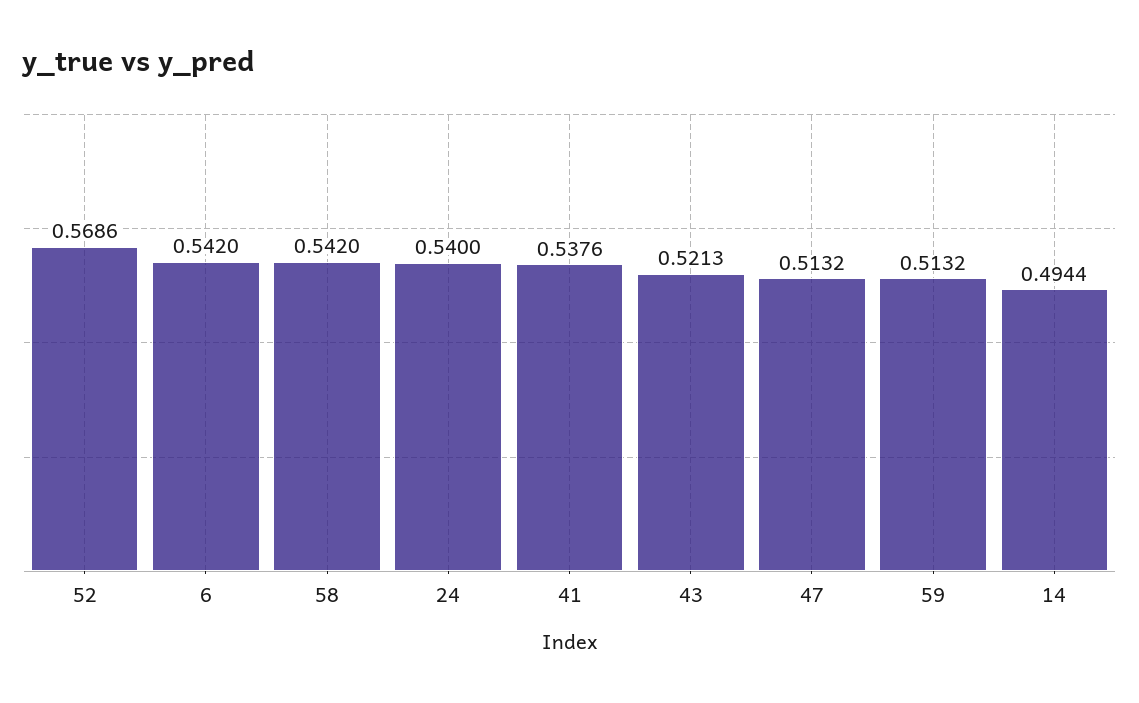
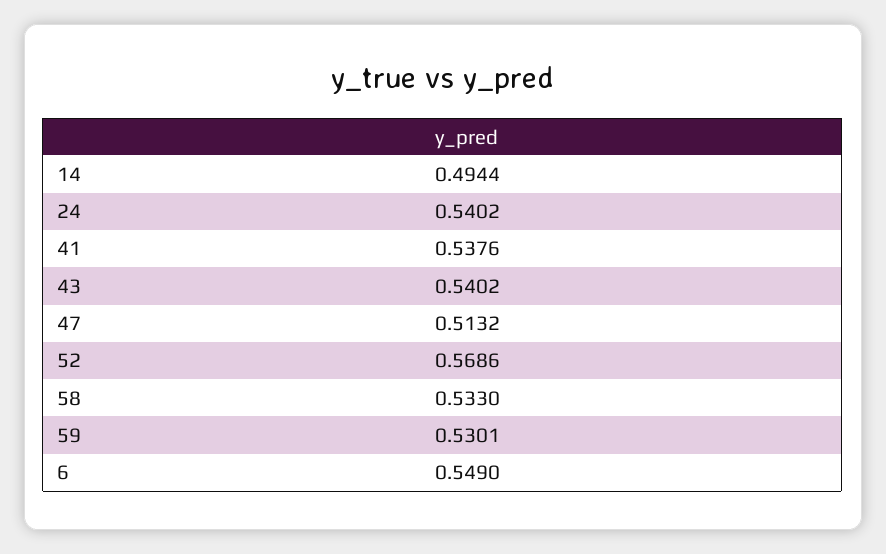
  {
    "52": 0.5686,
-   "6": 0.542,
+   "6": 0.549,
-   "58": 0.542,
+   "58": 0.533,
-   "24": 0.54,
+   "24": 0.5402,
    "41": 0.5376,
-   "43": 0.5213,
+   "43": 0.5402,
    "47": 0.5132,
-   "59": 0.5132,
+   "59": 0.5301,
    "14": 0.4944
  }

